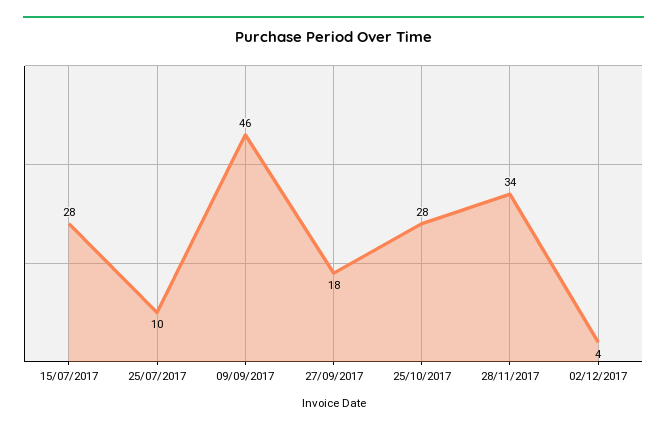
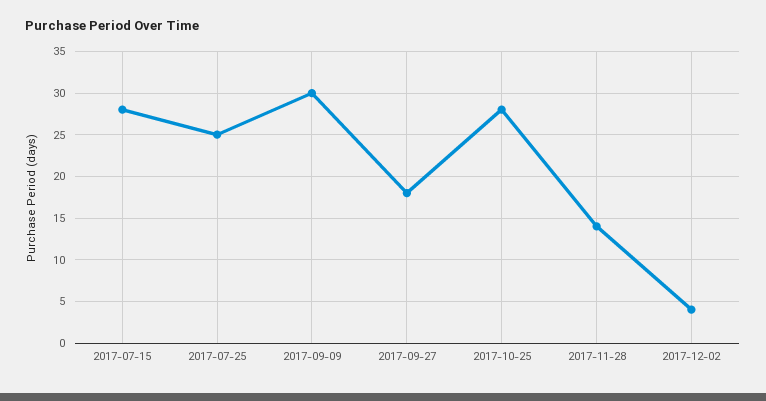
  {
    "15/07/2017": 28,
-   "25/07/2017": 10,
+   "25/07/2017": 25,
-   "09/09/2017": 46,
+   "09/09/2017": 30,
    "27/09/2017": 18,
    "25/10/2017": 28,
-   "28/11/2017": 34,
+   "28/11/2017": 14,
    "02/12/2017": 4
  }

